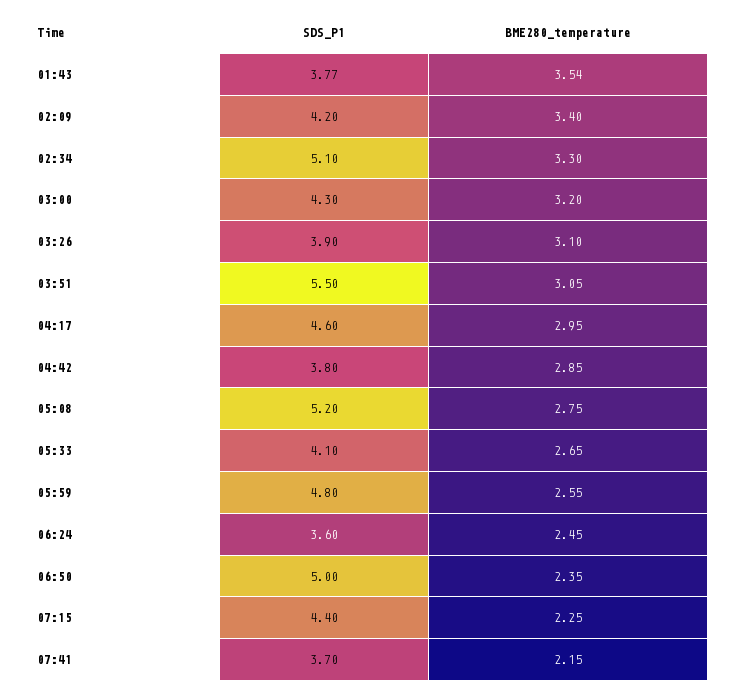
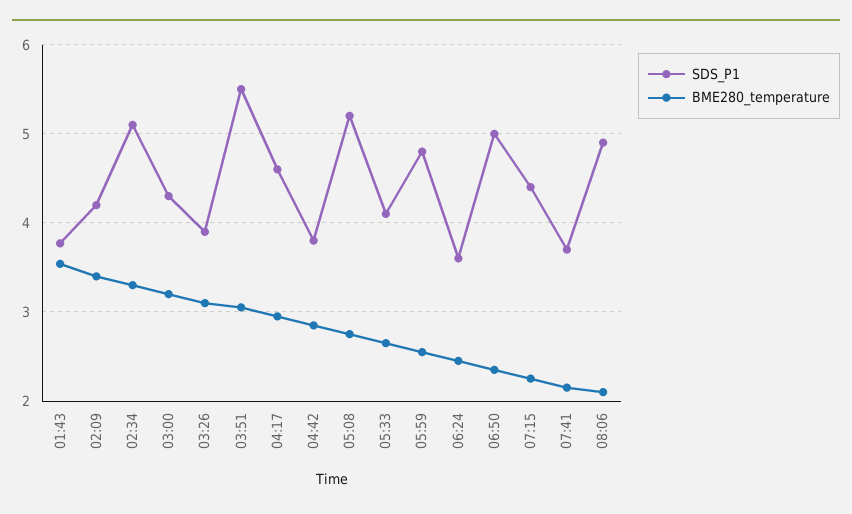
  {
    "SDS_P1": {
      "01:43": 3.77,
      "02:09": 4.2,
      "02:34": 5.1,
      "03:00": 4.3,
      "03:26": 3.9,
      "03:51": 5.5,
      "04:17": 4.6,
      "04:42": 3.8,
      "05:08": 5.2,
      "05:33": 4.1,
      "05:59": 4.8,
      "06:24": 3.6,
      "06:50": 5,
      "07:15": 4.4,
-     "07:41": 3.7
+     "07:41": 3.7,
+     "08:06": 4.9
    },
    "BME280_temperature": {
      "01:43": 3.54,
      "02:09": 3.4,
      "02:34": 3.3,
      "03:00": 3.2,
      "03:26": 3.1,
      "03:51": 3.05,
      "04:17": 2.95,
      "04:42": 2.85,
      "05:08": 2.75,
      "05:33": 2.65,
      "05:59": 2.55,
      "06:24": 2.45,
      "06:50": 2.35,
      "07:15": 2.25,
-     "07:41": 2.15
+     "07:41": 2.15,
+     "08:06": 2.1
    }
  }

